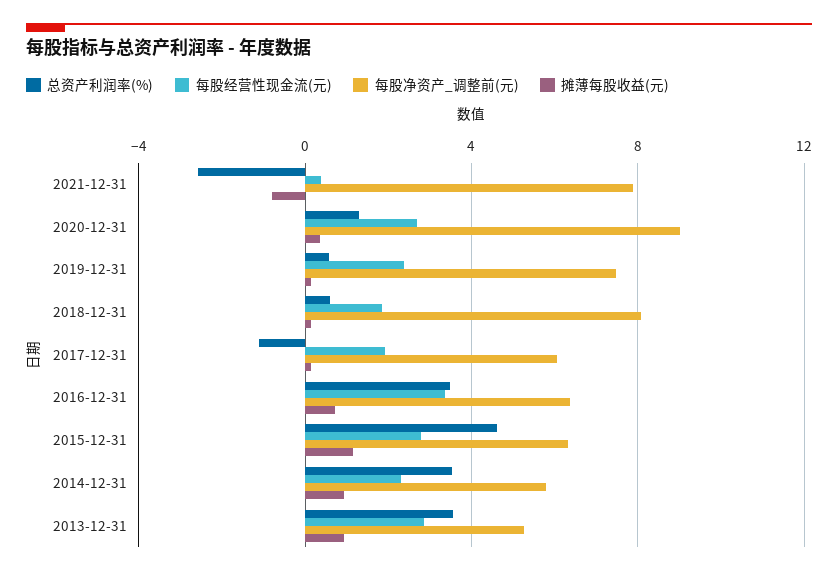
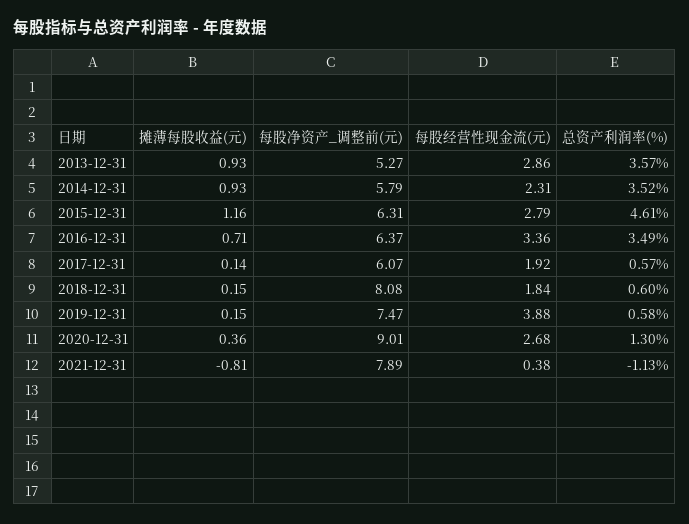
  {
    "总资产利润率(%)": {
-     "2021-12-31": -2.5,
+     "2021-12-31": -1.13,
      "2020-12-31": 1.3,
      "2019-12-31": 0.58,
      "2018-12-31": 0.6,
-     "2017-12-31": -1,
+     "2017-12-31": 0.57,
      "2016-12-31": 3.49,
      "2015-12-31": 4.61,
      "2014-12-31": 3.52,
      "2013-12-31": 3.57
    },
    "每股经营性现金流(元)": {
      "2021-12-31": 0.38,
      "2020-12-31": 2.68,
-     "2019-12-31": 2.5,
+     "2019-12-31": 3.88,
      "2018-12-31": 1.84,
      "2017-12-31": 1.92,
      "2016-12-31": 3.36,
      "2015-12-31": 2.79,
      "2014-12-31": 2.31,
      "2013-12-31": 2.86
    },
    "每股净资产_调整前(元)": {
      "2021-12-31": 7.89,
      "2020-12-31": 9.01,
      "2019-12-31": 7.47,
      "2018-12-31": 8.08,
      "2017-12-31": 6.07,
      "2016-12-31": 6.37,
      "2015-12-31": 6.31,
      "2014-12-31": 5.79,
      "2013-12-31": 5.27
    },
    "摊薄每股收益(元)": {
      "2021-12-31": -0.81,
      "2020-12-31": 0.36,
      "2019-12-31": 0.15,
      "2018-12-31": 0.15,
      "2017-12-31": 0.14,
      "2016-12-31": 0.71,
      "2015-12-31": 1.16,
      "2014-12-31": 0.93,
      "2013-12-31": 0.93
    }
  }

